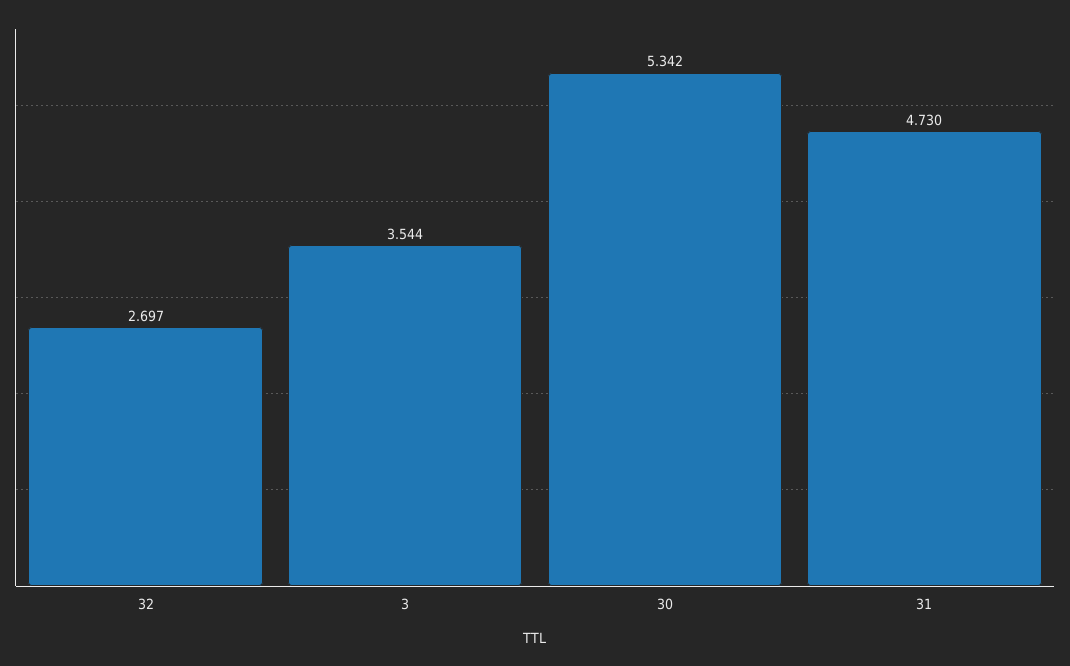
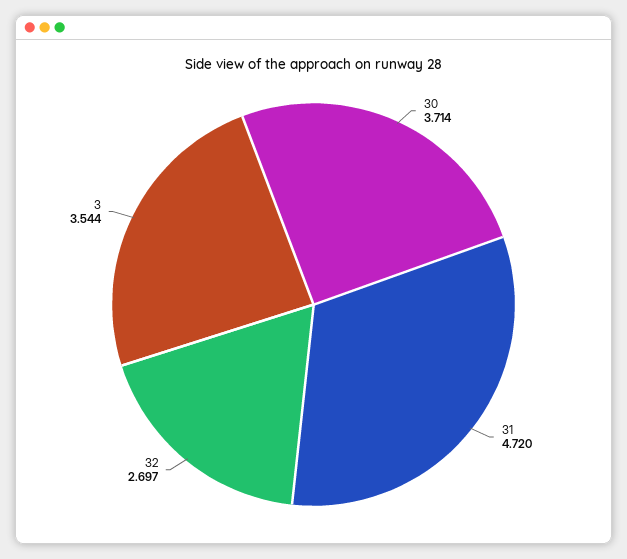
  {
    "32": 2.697,
    "3": 3.544,
-   "30": 5.342,
+   "30": 3.714,
-   "31": 4.73
+   "31": 4.72
  }

